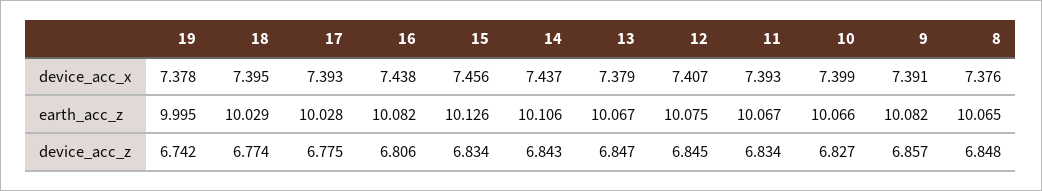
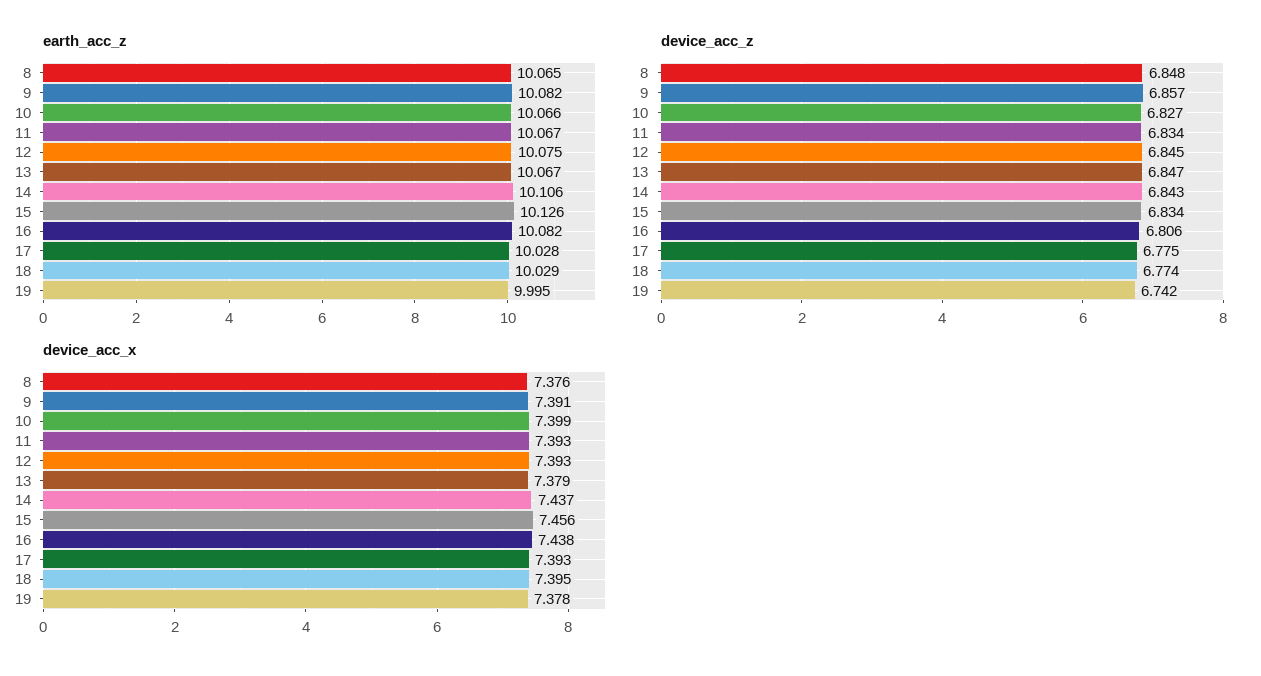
  {
    "device_acc_x": {
      "19": 7.378,
      "18": 7.395,
      "17": 7.393,
      "16": 7.438,
      "15": 7.456,
      "14": 7.437,
      "13": 7.379,
-     "12": 7.407,
+     "12": 7.393,
      "11": 7.393,
      "10": 7.399,
      "9": 7.391,
      "8": 7.376
    },
    "earth_acc_z": {
      "19": 9.995,
      "18": 10.029,
      "17": 10.028,
      "16": 10.082,
      "15": 10.126,
      "14": 10.106,
      "13": 10.067,
      "12": 10.075,
      "11": 10.067,
      "10": 10.066,
      "9": 10.082,
      "8": 10.065
    },
    "device_acc_z": {
      "19": 6.742,
      "18": 6.774,
      "17": 6.775,
      "16": 6.806,
      "15": 6.834,
      "14": 6.843,
      "13": 6.847,
      "12": 6.845,
      "11": 6.834,
      "10": 6.827,
      "9": 6.857,
      "8": 6.848
    }
  }

